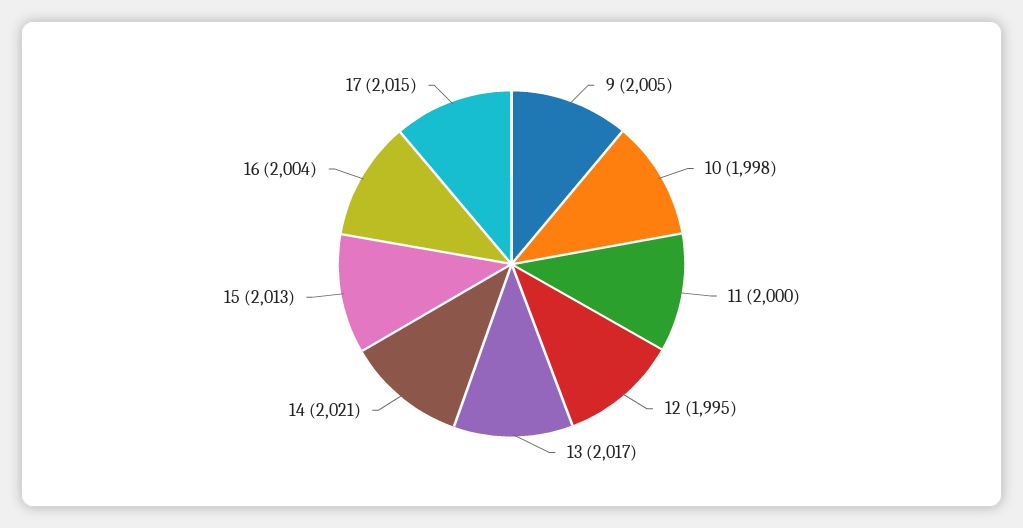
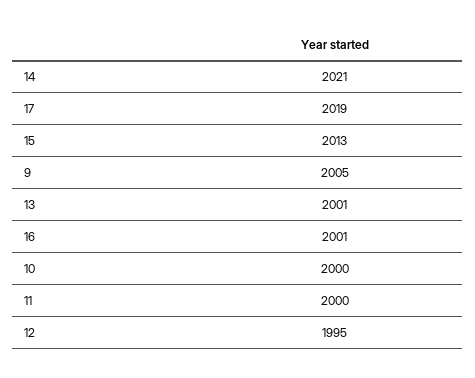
  {
    "9": 2005,
-   "10": 1998,
+   "10": 2000,
    "11": 2000,
    "12": 1995,
-   "13": 2017,
+   "13": 2001,
    "14": 2021,
    "15": 2013,
-   "16": 2004,
+   "16": 2001,
-   "17": 2015
+   "17": 2019
  }

